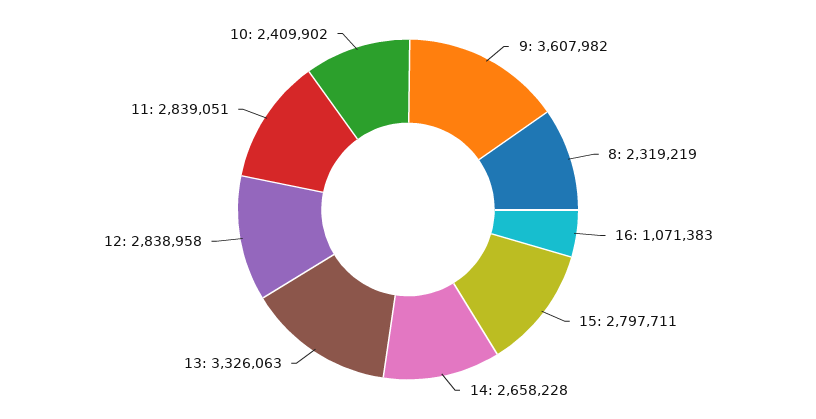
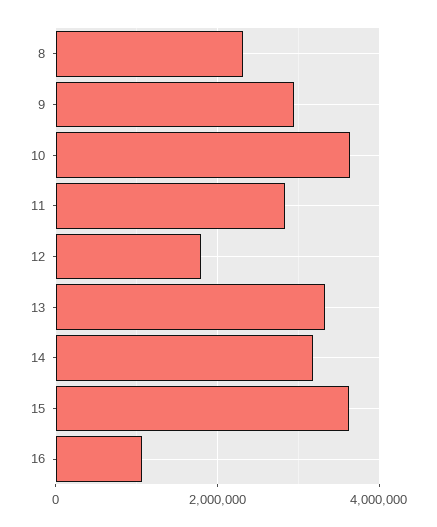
  {
-   "9": 3607982,
+   "9": 3000000,
    "8": 2319219,
    "16": 1071383,
-   "15": 2797711,
+   "15": 3600000,
-   "14": 2658228,
+   "14": 3200000,
    "13": 3326063,
-   "12": 2838958,
+   "12": 1800000,
    "11": 2839051,
-   "10": 2409902
+   "10": 3600000
  }

